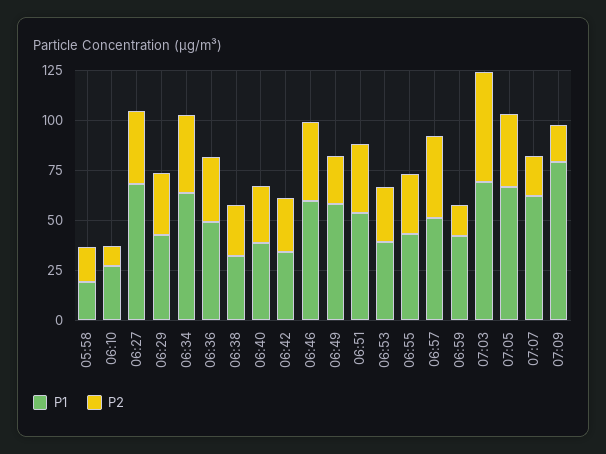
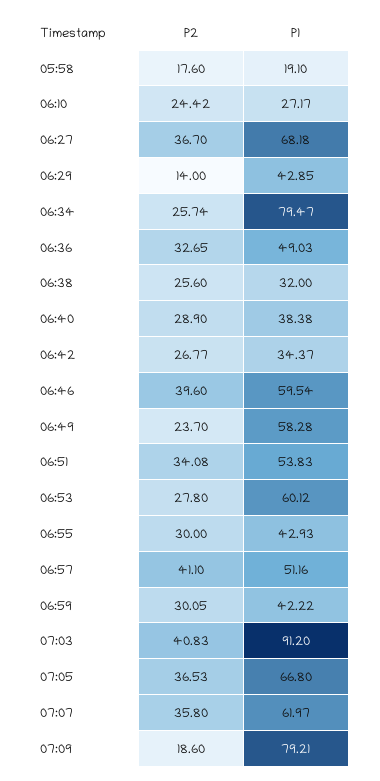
  {
    "P1": {
      "05:58": 19.1,
      "06:10": 27.17,
      "06:27": 68.18,
      "06:29": 42.85,
-     "06:34": 65,
+     "06:34": 79.47,
      "06:36": 49.03,
      "06:38": 32,
      "06:40": 38.38,
      "06:42": 34.37,
      "06:46": 59.54,
      "06:49": 58.28,
      "06:51": 53.83,
-     "06:53": 40,
+     "06:53": 60.12,
      "06:55": 42.93,
      "06:57": 51.16,
      "06:59": 42.22,
-     "07:03": 70,
+     "07:03": 91.2,
      "07:05": 66.8,
      "07:07": 61.97,
      "07:09": 79.21
    },
    "P2": {
      "05:58": 17.6,
-     "06:10": 10,
+     "06:10": 24.42,
      "06:27": 36.7,
-     "06:29": 30,
+     "06:29": 14,
-     "06:34": 40,
+     "06:34": 25.74,
      "06:36": 32.65,
      "06:38": 25.6,
      "06:40": 28.9,
      "06:42": 26.77,
      "06:46": 39.6,
      "06:49": 23.7,
      "06:51": 34.08,
      "06:53": 27.8,
      "06:55": 30,
      "06:57": 41.1,
-     "06:59": 15,
+     "06:59": 30.05,
-     "07:03": 55,
+     "07:03": 40.83,
      "07:05": 36.53,
-     "07:07": 20,
+     "07:07": 35.8,
      "07:09": 18.6
    }
  }

